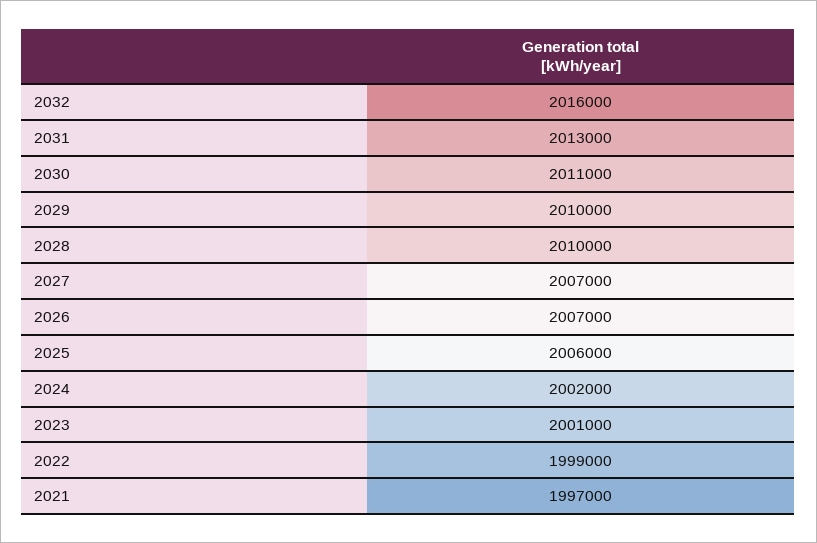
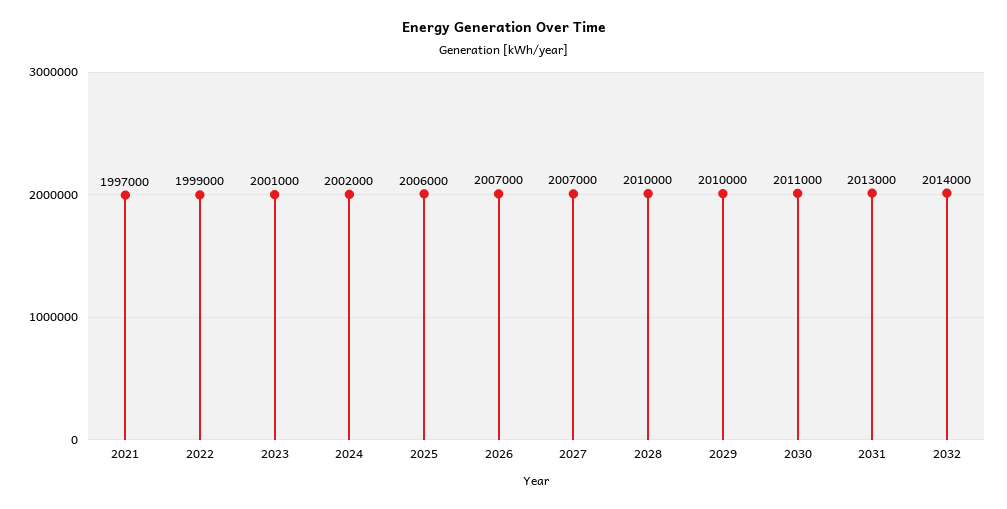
  {
-   "2032": 2016000,
+   "2032": 2014000,
    "2031": 2013000,
    "2030": 2011000,
    "2029": 2010000,
    "2028": 2010000,
    "2027": 2007000,
    "2026": 2007000,
    "2025": 2006000,
    "2024": 2002000,
    "2023": 2001000,
    "2022": 1999000,
    "2021": 1997000
  }

